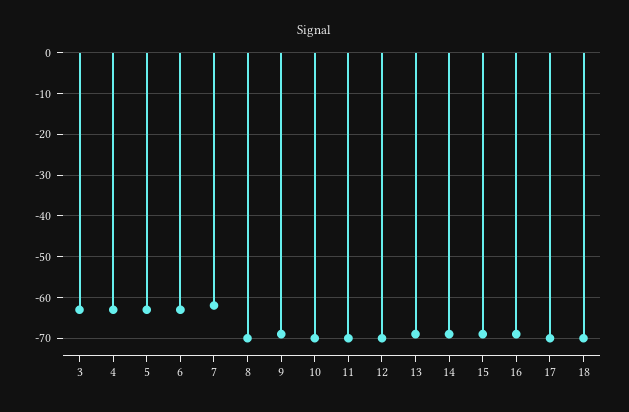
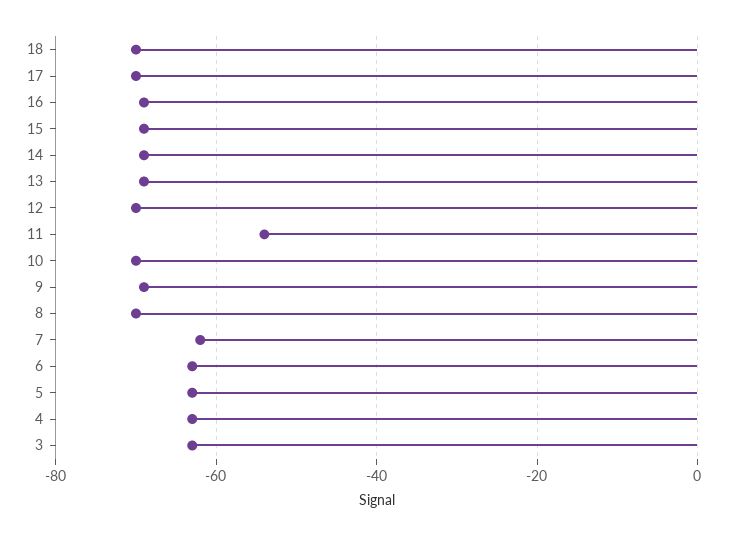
  {
    "3": -65,
    "4": -65,
    "5": -65,
    "6": -65,
    "7": -60,
    "8": -70,
    "9": -70,
    "10": -70,
-   "11": -70,
+   "11": -55,
    "12": -70,
    "13": -70,
    "14": -70,
    "15": -70,
    "16": -70,
    "17": -70,
    "18": -70
  }

